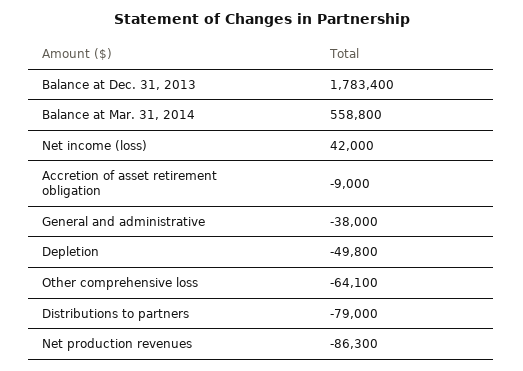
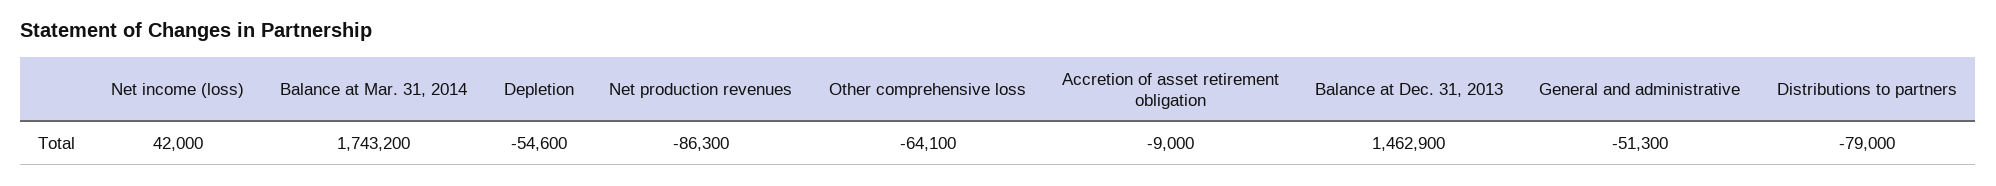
  {
-   "Balance at Dec. 31, 2013": 1783400,
+   "Balance at Dec. 31, 2013": 1462900,
-   "Balance at Mar. 31, 2014": 558800,
+   "Balance at Mar. 31, 2014": 1743200,
    "Net income (loss)": 42000,
    "Accretion of asset retirement obligation": -9000,
-   "General and administrative": -38000,
+   "General and administrative": -51300,
-   "Depletion": -49800,
+   "Depletion": -54600,
    "Other comprehensive loss": -64100,
    "Distributions to partners": -79000,
    "Net production revenues": -86300
  }

